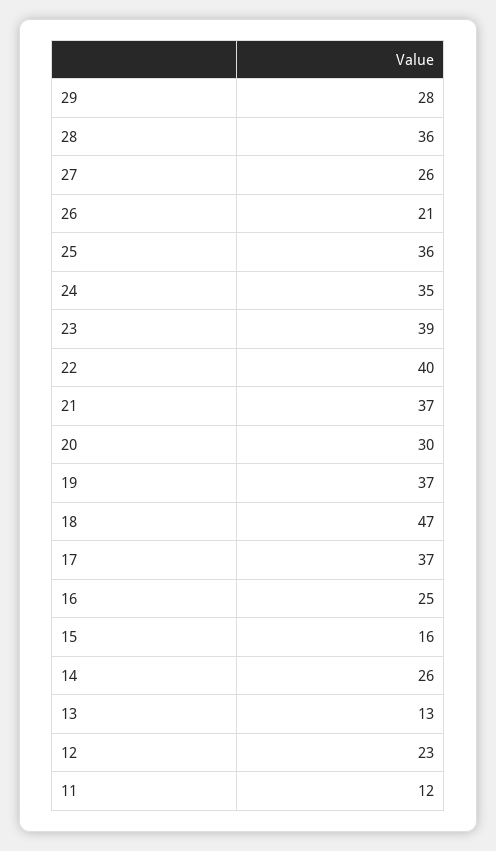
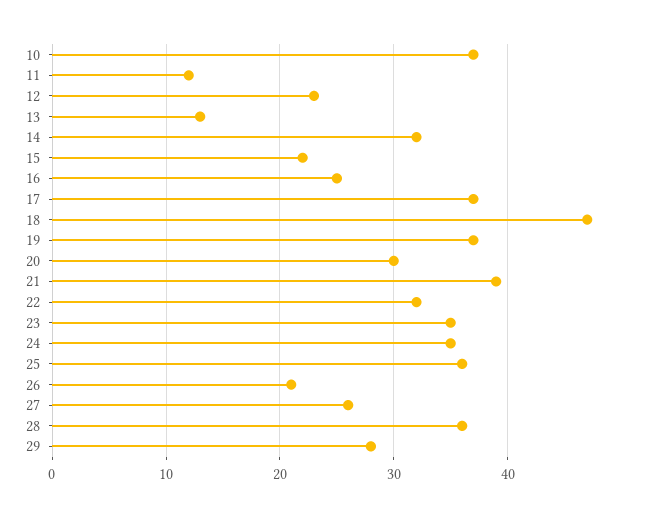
  {
    "29": 28,
    "28": 36,
    "27": 26,
    "26": 21,
    "25": 36,
    "24": 35,
-   "23": 39,
+   "23": 35,
-   "22": 40,
+   "22": 32,
-   "21": 37,
+   "21": 39,
    "20": 30,
    "19": 37,
    "18": 47,
    "17": 37,
    "16": 25,
-   "15": 16,
+   "15": 22,
-   "14": 26,
+   "14": 32,
    "13": 13,
    "12": 23,
-   "11": 12
+   "11": 12,
+   "10": 37
  }

